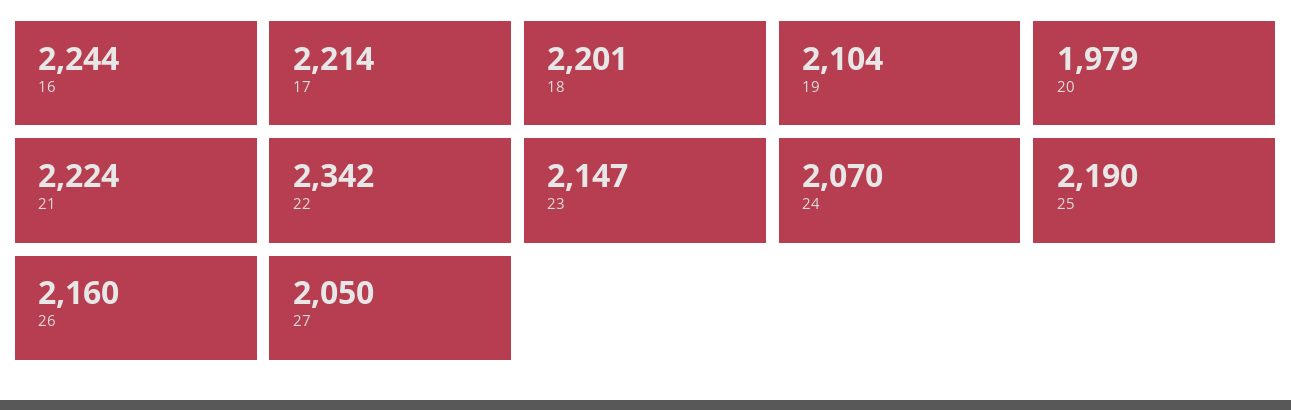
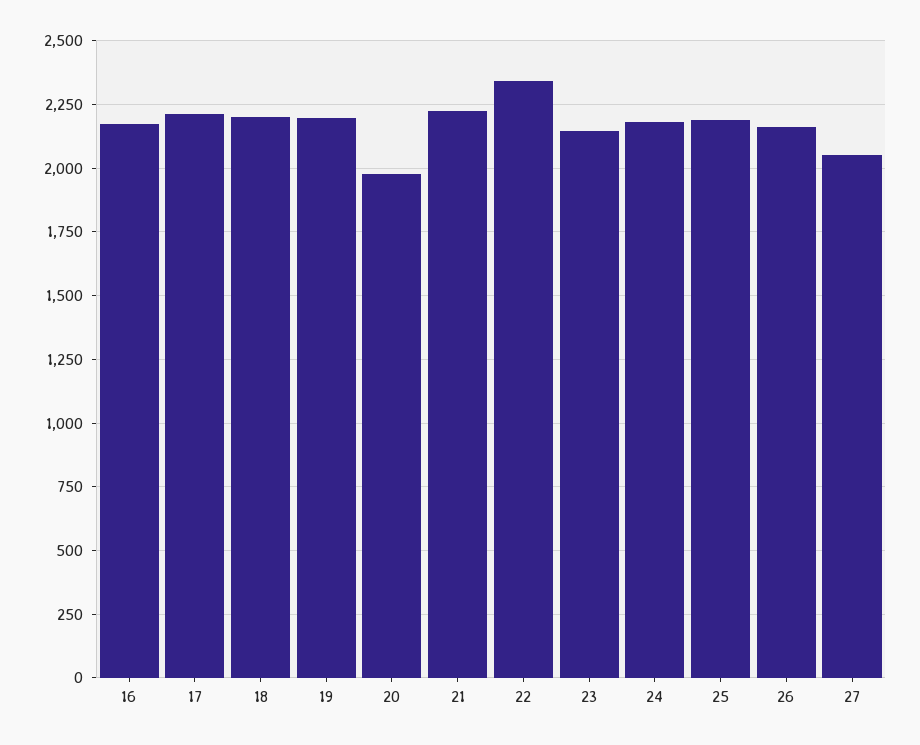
  {
-   "16": 2244,
+   "16": 2175,
    "17": 2214,
    "18": 2201,
-   "19": 2104,
+   "19": 2200,
    "20": 1979,
    "21": 2224,
    "22": 2342,
    "23": 2147,
-   "24": 2070,
+   "24": 2175,
    "25": 2190,
    "26": 2160,
    "27": 2050
  }

